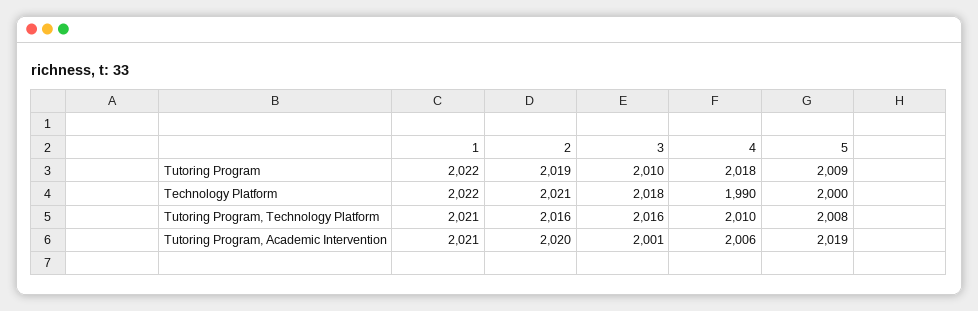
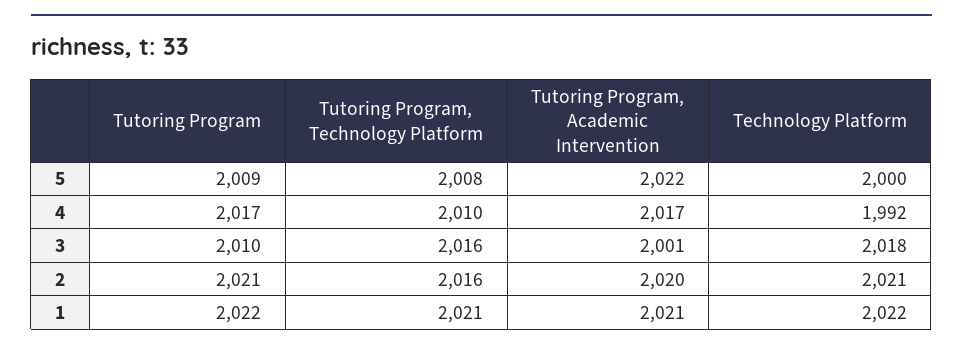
  {
    "1": {
      "Tutoring Program": 2022,
      "Technology Platform": 2022,
      "Tutoring Program, Technology Platform": 2021,
      "Tutoring Program, Academic Intervention": 2021
    },
    "2": {
-     "Tutoring Program": 2019,
+     "Tutoring Program": 2021,
      "Technology Platform": 2021,
      "Tutoring Program, Technology Platform": 2016,
      "Tutoring Program, Academic Intervention": 2020
    },
    "3": {
      "Tutoring Program": 2010,
      "Technology Platform": 2018,
      "Tutoring Program, Technology Platform": 2016,
      "Tutoring Program, Academic Intervention": 2001
    },
    "4": {
-     "Tutoring Program": 2018,
+     "Tutoring Program": 2017,
-     "Technology Platform": 1990,
+     "Technology Platform": 1992,
      "Tutoring Program, Technology Platform": 2010,
-     "Tutoring Program, Academic Intervention": 2006
+     "Tutoring Program, Academic Intervention": 2017
    },
    "5": {
      "Tutoring Program": 2009,
      "Technology Platform": 2000,
      "Tutoring Program, Technology Platform": 2008,
-     "Tutoring Program, Academic Intervention": 2019
+     "Tutoring Program, Academic Intervention": 2022
    }
  }

